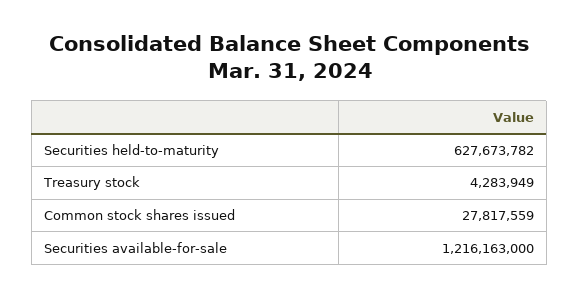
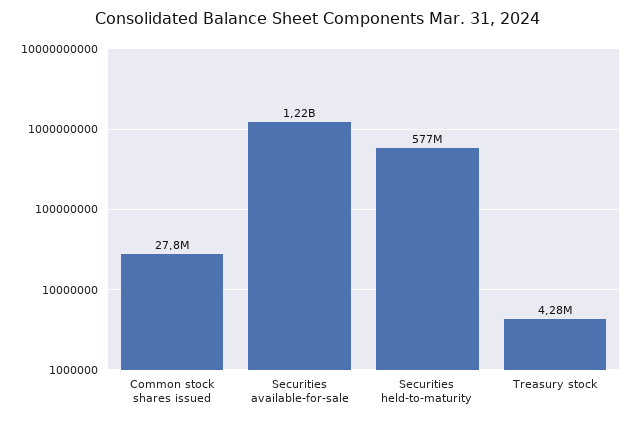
  {
-   "Securities held-to-maturity": 627673782,
+   "Securities held-to-maturity": 577000000,
    "Treasury stock": 4283949,
    "Common stock shares issued": 27817559,
    "Securities available-for-sale": 1216163000
  }

